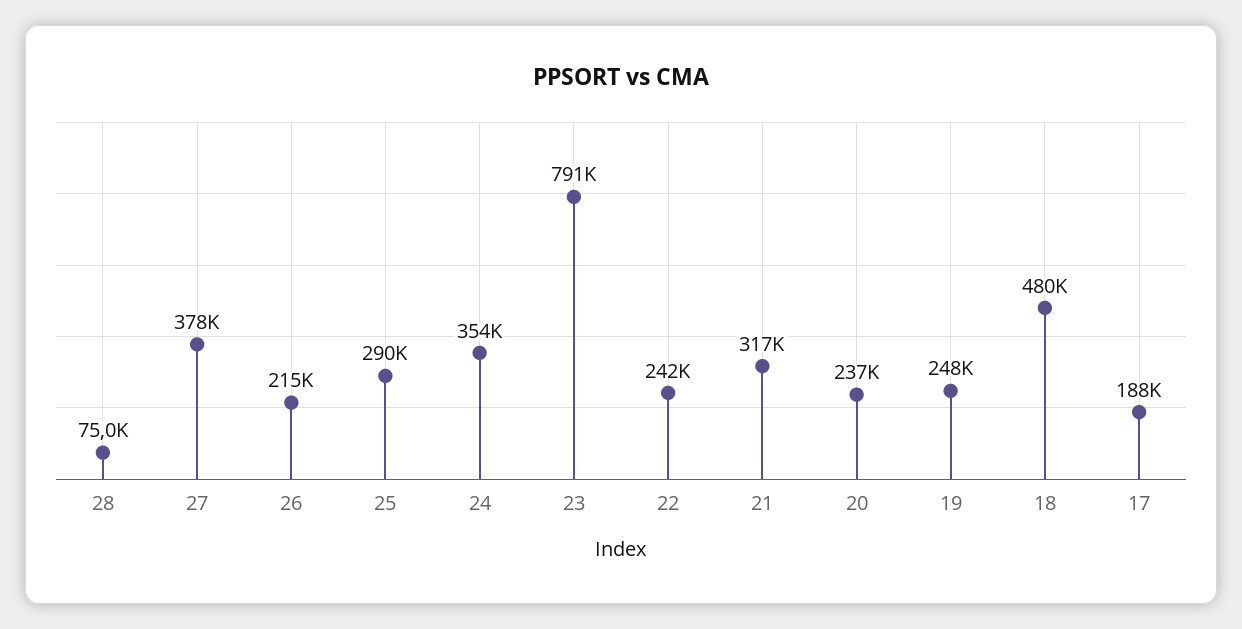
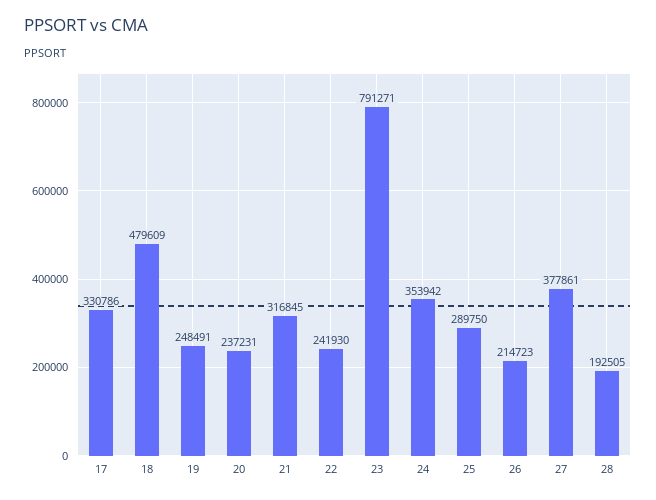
  {
-   "28": 75000,
+   "28": 192505,
    "27": 377861,
    "26": 214723,
    "25": 289750,
    "24": 353942,
    "23": 791271,
    "22": 241930,
    "21": 316845,
    "20": 237231,
    "19": 248491,
    "18": 479609,
-   "17": 188000
+   "17": 330786
  }

